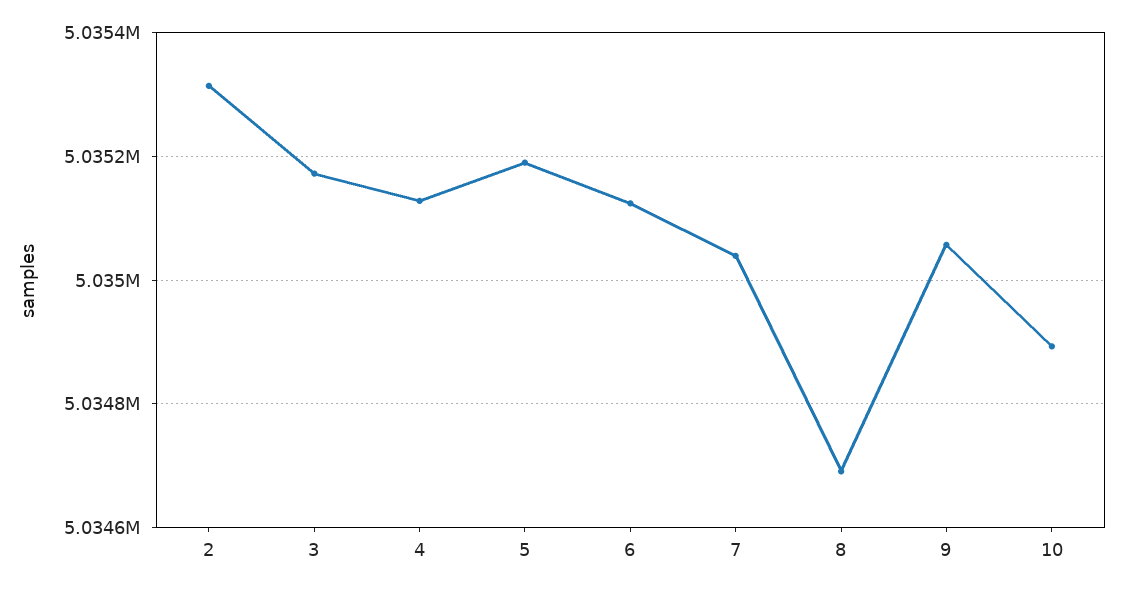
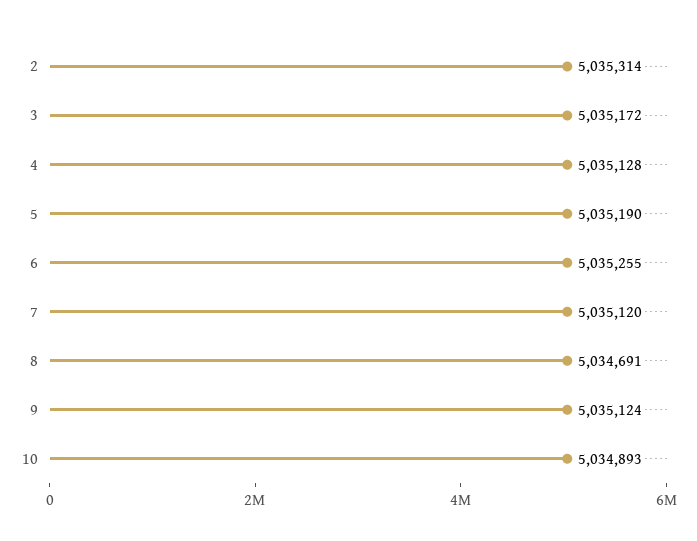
  {
    "2": 5035314,
    "3": 5035172,
    "4": 5035128,
    "5": 5035190,
-   "6": 5035120,
+   "6": 5035255,
-   "7": 5035040,
+   "7": 5035120,
    "8": 5034691,
-   "9": 5035060,
+   "9": 5035124,
    "10": 5034893
  }

